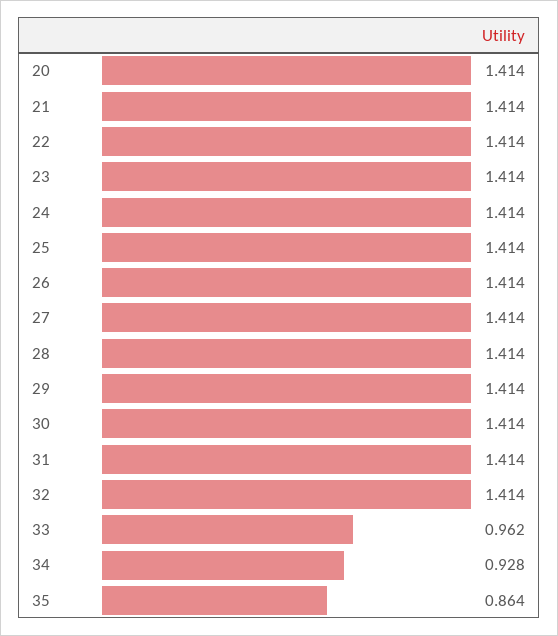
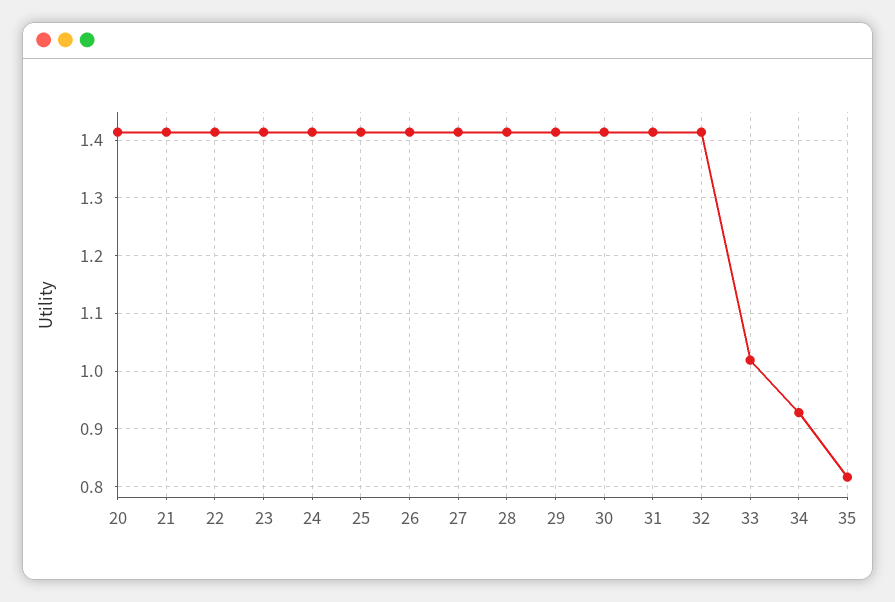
  {
    "20": 1.414,
    "21": 1.414,
    "22": 1.414,
    "23": 1.414,
    "24": 1.414,
    "25": 1.414,
    "26": 1.414,
    "27": 1.414,
    "28": 1.414,
    "29": 1.414,
    "30": 1.414,
    "31": 1.414,
    "32": 1.414,
-   "33": 0.962,
+   "33": 1.02,
    "34": 0.928,
-   "35": 0.864
+   "35": 0.82
  }

